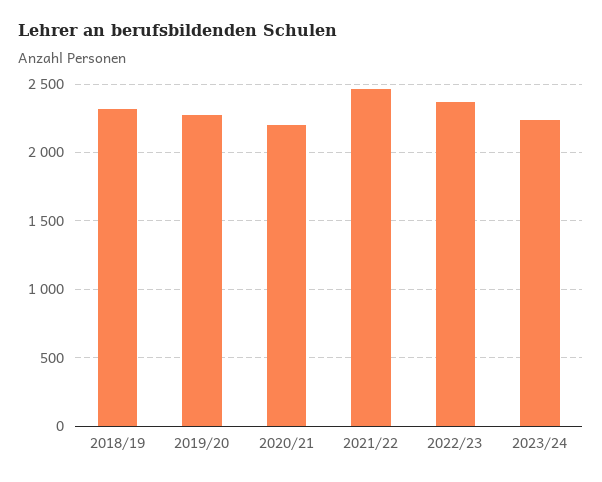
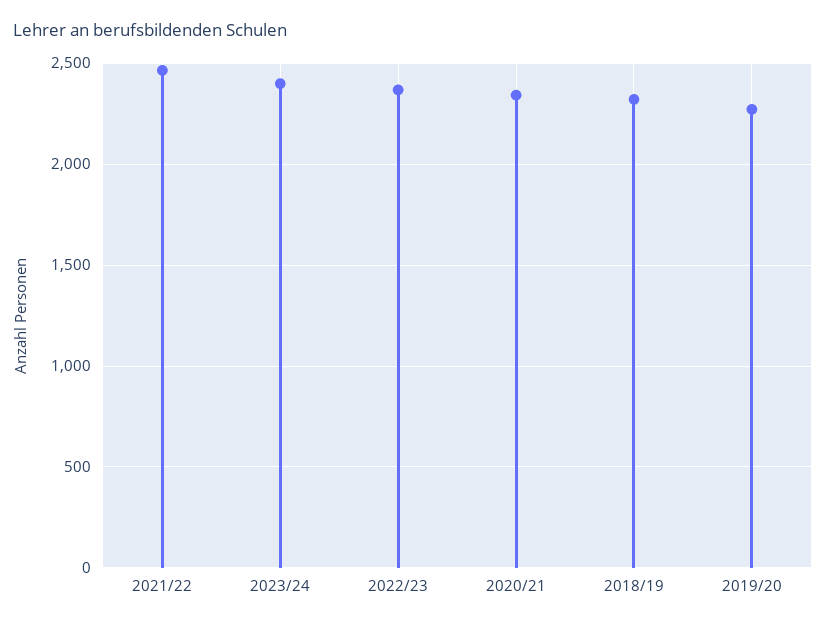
  {
    "2018/19": 2300,
    "2019/20": 2250,
-   "2020/21": 2200,
+   "2020/21": 2350,
    "2021/22": 2450,
    "2022/23": 2350,
-   "2023/24": 2250
+   "2023/24": 2400
  }

